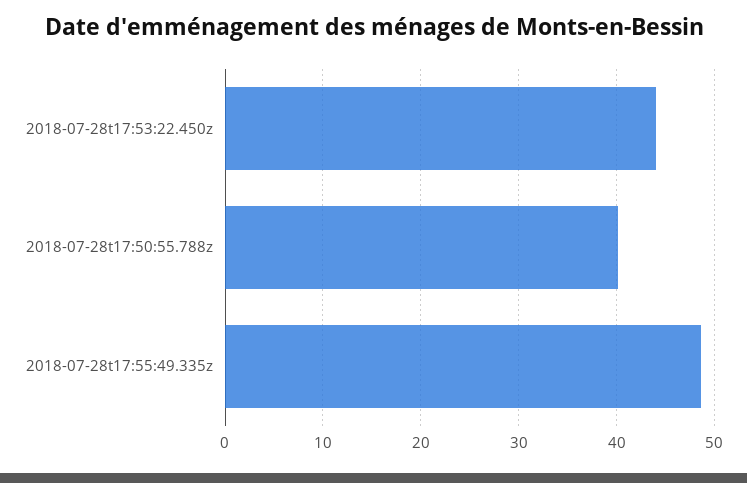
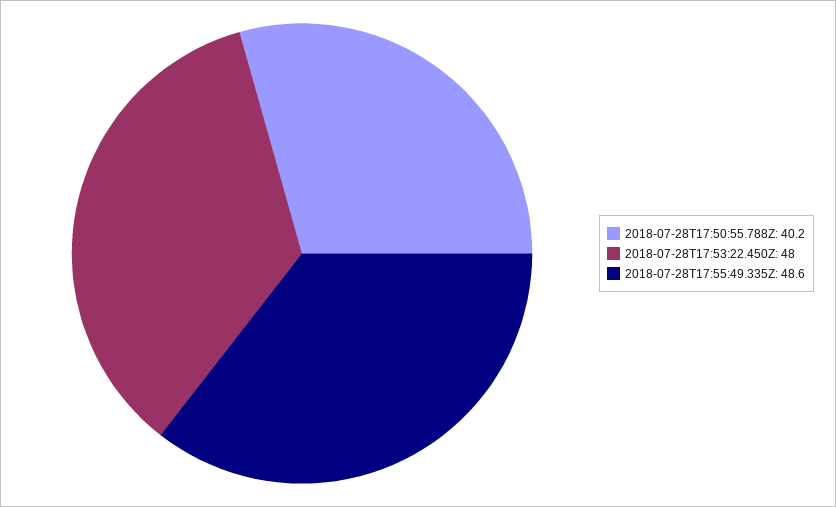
  {
-   "2018-07-28t17:53:22.450z": 44,
+   "2018-07-28t17:53:22.450z": 48,
    "2018-07-28t17:50:55.788z": 40.2,
    "2018-07-28t17:55:49.335z": 48.6
  }

